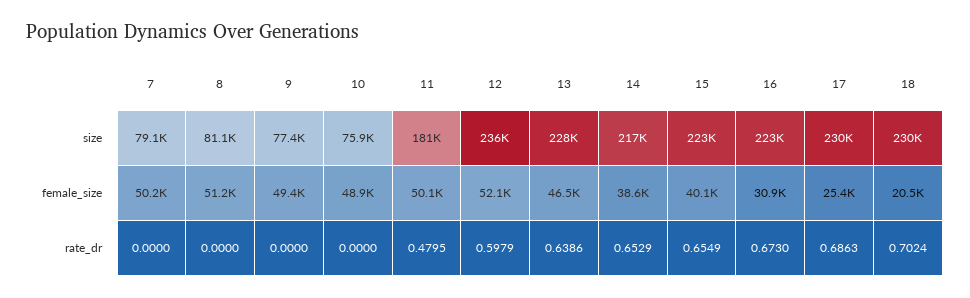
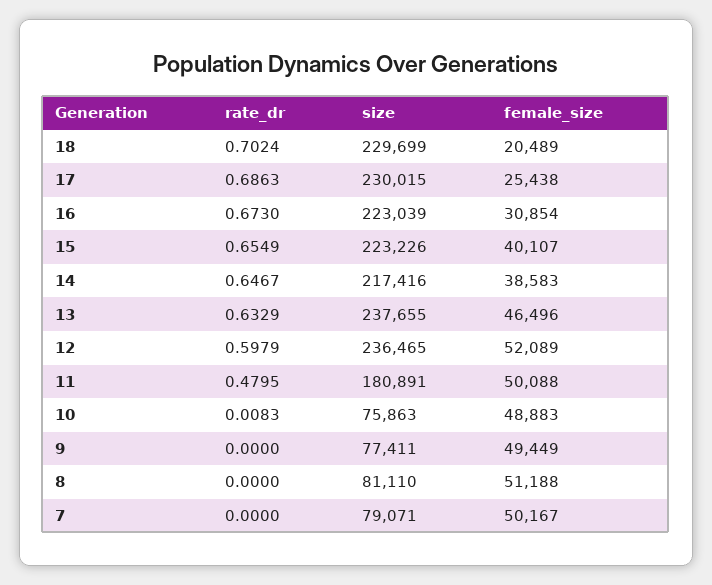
  {
    "7": {
      "size": 79071,
      "female_size": 50167,
      "rate_dr": 0
    },
    "8": {
      "size": 81110,
      "female_size": 51188,
      "rate_dr": 0
    },
    "9": {
      "size": 77411,
      "female_size": 49449,
      "rate_dr": 0
    },
    "10": {
      "size": 75863,
      "female_size": 48883,
-     "rate_dr": 0
+     "rate_dr": 0.0083
    },
    "11": {
      "size": 180891,
      "female_size": 50088,
      "rate_dr": 0.4795
    },
    "12": {
      "size": 236465,
      "female_size": 52089,
      "rate_dr": 0.5979
    },
    "13": {
-     "size": 228000,
+     "size": 237655,
      "female_size": 46496,
-     "rate_dr": 0.6386
+     "rate_dr": 0.6329
    },
    "14": {
      "size": 217416,
      "female_size": 38583,
-     "rate_dr": 0.6529
+     "rate_dr": 0.6467
    },
    "15": {
      "size": 223226,
      "female_size": 40107,
      "rate_dr": 0.6549
    },
    "16": {
      "size": 223039,
      "female_size": 30854,
      "rate_dr": 0.673
    },
    "17": {
      "size": 230015,
      "female_size": 25438,
      "rate_dr": 0.6863
    },
    "18": {
      "size": 229699,
      "female_size": 20489,
      "rate_dr": 0.7024
    }
  }

